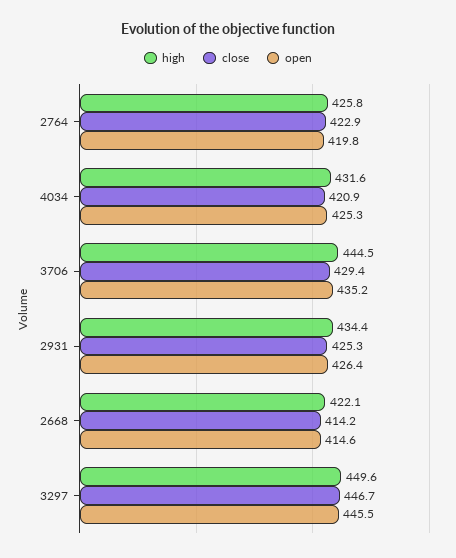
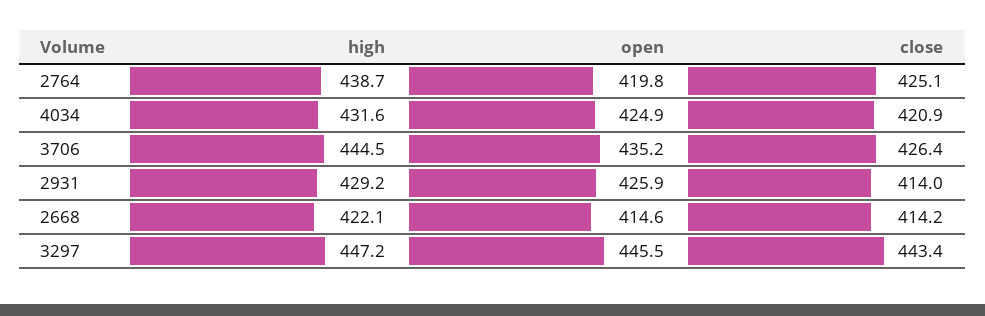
  {
    "high": {
-     "2764": 425.8,
+     "2764": 438.7,
      "4034": 431.6,
      "3706": 444.5,
-     "2931": 434.4,
+     "2931": 429.2,
      "2668": 422.1,
-     "3297": 449.6
+     "3297": 447.2
    },
    "close": {
-     "2764": 422.9,
+     "2764": 425.1,
      "4034": 420.9,
-     "3706": 429.4,
+     "3706": 426.4,
-     "2931": 425.3,
+     "2931": 414,
      "2668": 414.2,
-     "3297": 446.7
+     "3297": 443.4
    },
    "open": {
      "2764": 419.8,
-     "4034": 425.3,
+     "4034": 424.9,
      "3706": 435.2,
-     "2931": 426.4,
+     "2931": 425.9,
      "2668": 414.6,
      "3297": 445.5
    }
  }

